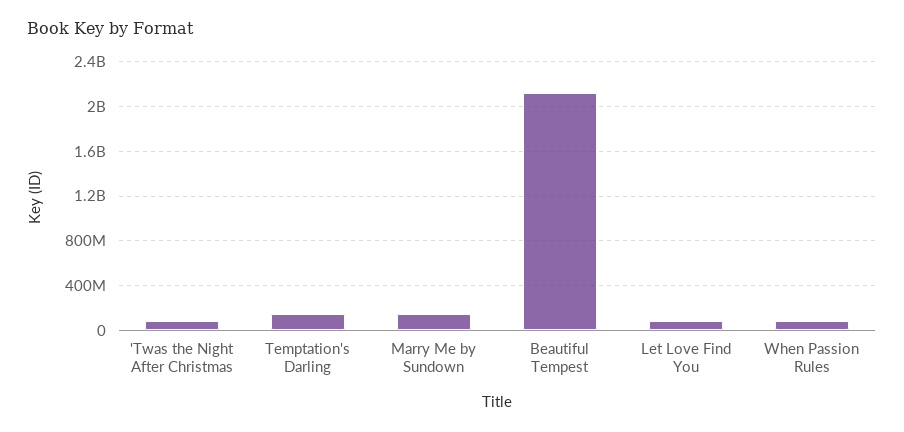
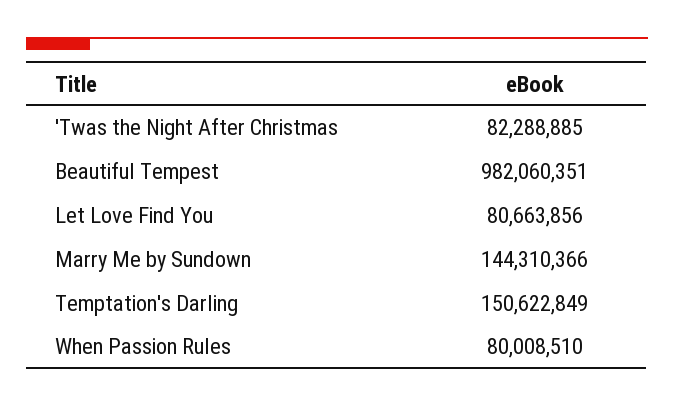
  {
    "'Twas the Night After Christmas": 82288885,
    "Temptation's Darling": 150622849,
    "Marry Me by Sundown": 144310366,
-   "Beautiful Tempest": 2100000000,
+   "Beautiful Tempest": 982060351,
    "Let Love Find You": 80663856,
    "When Passion Rules": 80008510
  }

